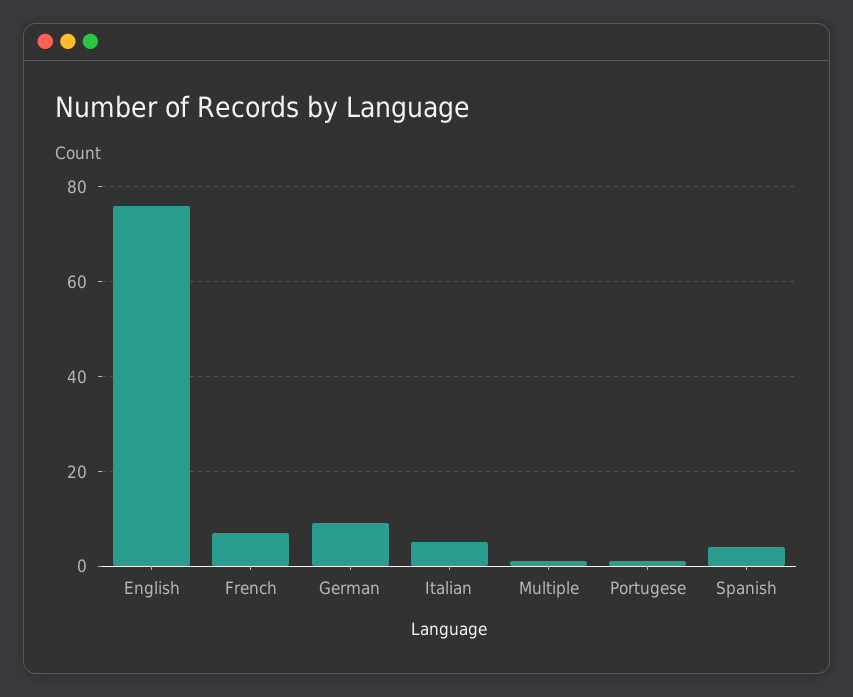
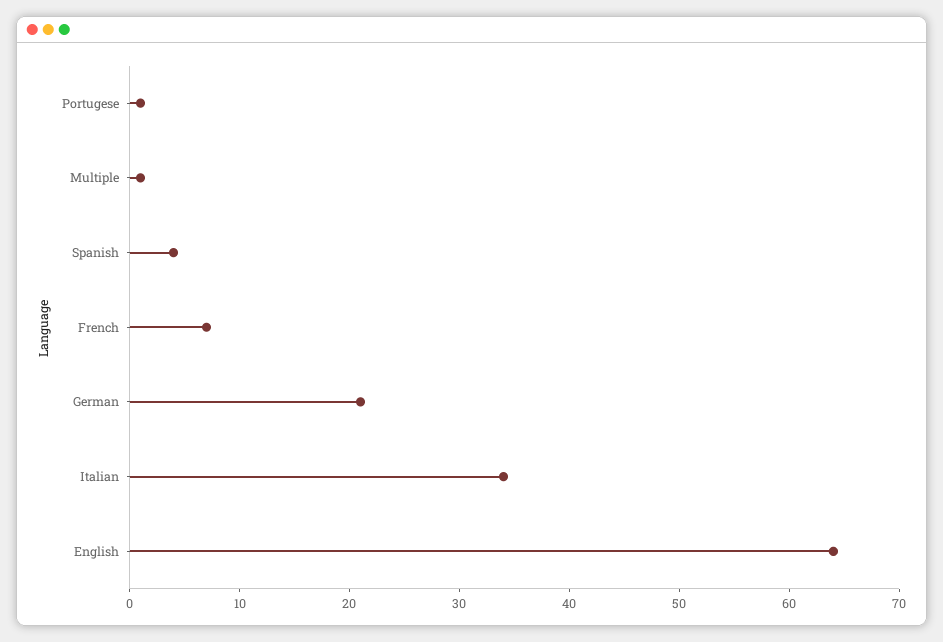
  {
-   "English": 75,
+   "English": 64,
    "French": 7,
-   "German": 10,
+   "German": 21,
-   "Italian": 5,
+   "Italian": 34,
    "Multiple": 1,
    "Portugese": 1,
    "Spanish": 4
  }

